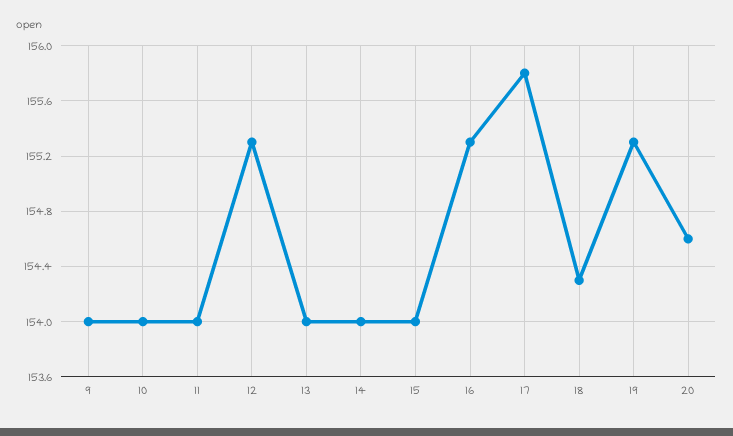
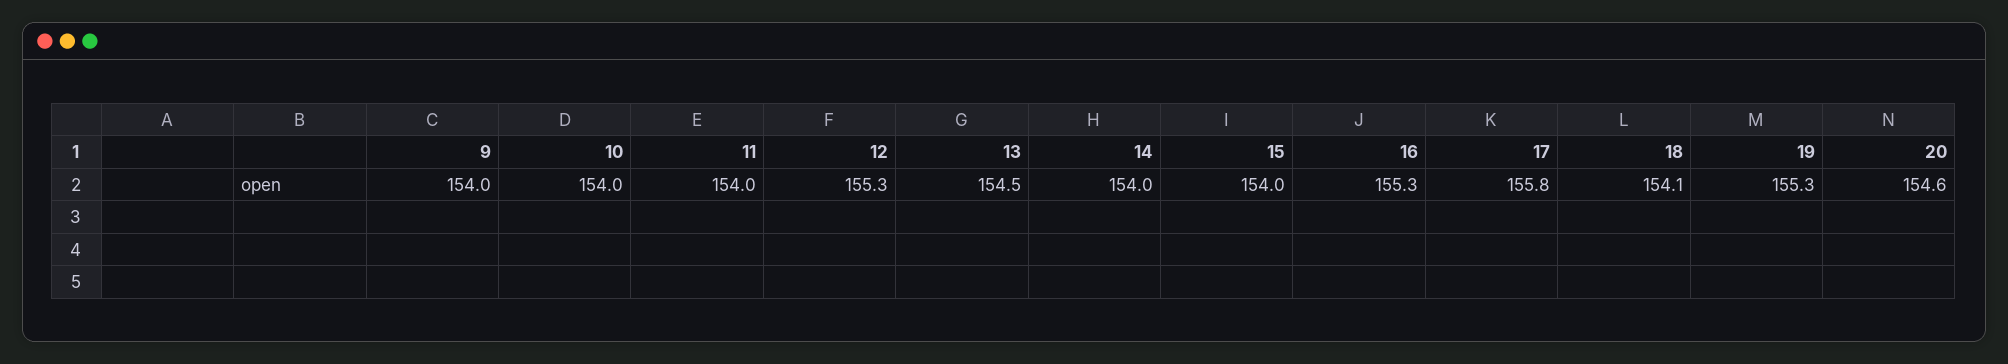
  {
    "9": 154,
    "10": 154,
    "11": 154,
    "12": 155.3,
-   "13": 154,
+   "13": 154.5,
    "14": 154,
    "15": 154,
    "16": 155.3,
    "17": 155.8,
-   "18": 154.3,
+   "18": 154.1,
    "19": 155.3,
    "20": 154.6
  }

